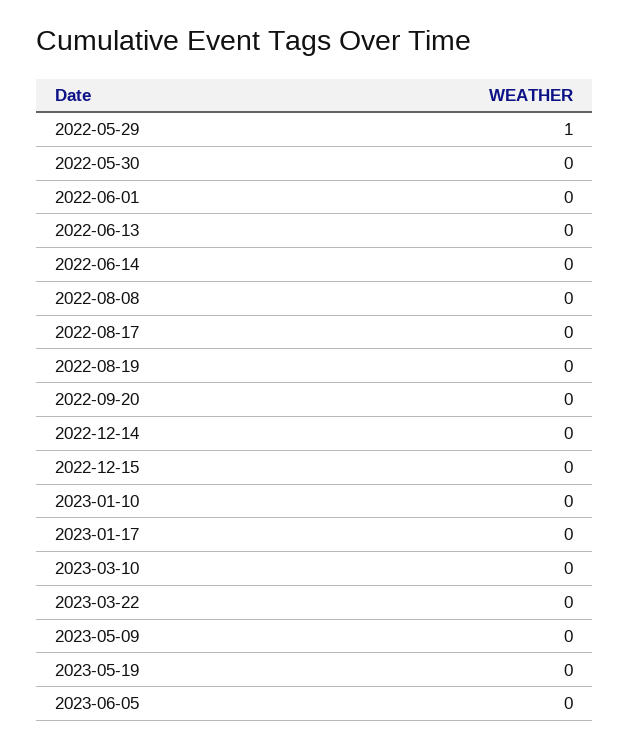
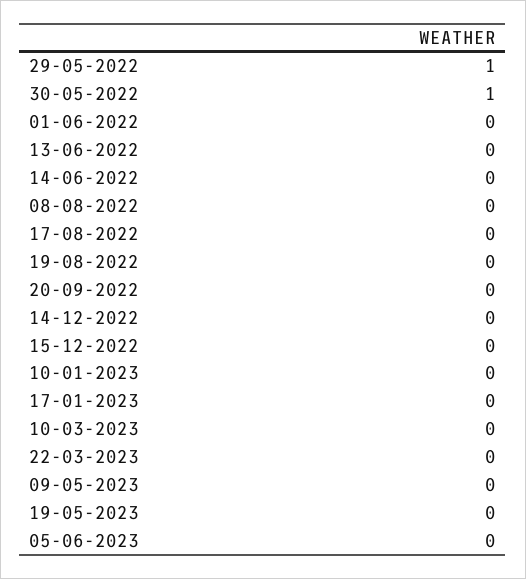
  {
    "2022-05-29": 1,
-   "2022-05-30": 0,
+   "2022-05-30": 1,
    "2022-06-01": 0,
    "2022-06-13": 0,
    "2022-06-14": 0,
    "2022-08-08": 0,
    "2022-08-17": 0,
    "2022-08-19": 0,
    "2022-09-20": 0,
    "2022-12-14": 0,
    "2022-12-15": 0,
    "2023-01-10": 0,
    "2023-01-17": 0,
    "2023-03-10": 0,
    "2023-03-22": 0,
    "2023-05-09": 0,
    "2023-05-19": 0,
    "2023-06-05": 0
  }

